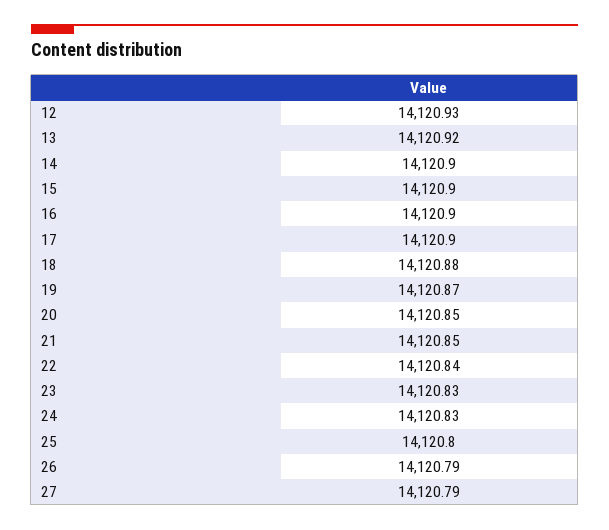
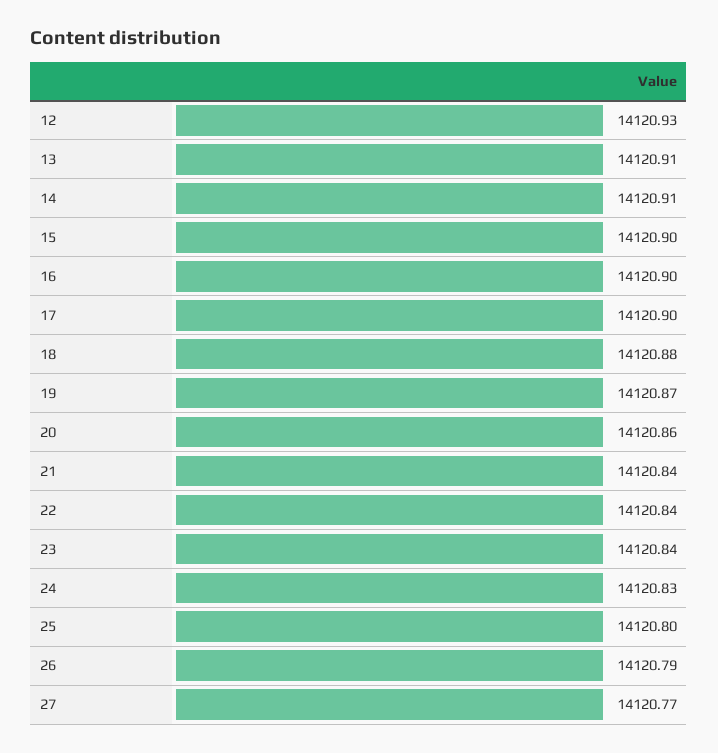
  {
    "12": 14120.93,
-   "13": 14120.92,
+   "13": 14120.91,
-   "14": 14120.9,
+   "14": 14120.91,
    "15": 14120.9,
    "16": 14120.9,
    "17": 14120.9,
    "18": 14120.88,
    "19": 14120.87,
-   "20": 14120.85,
+   "20": 14120.86,
-   "21": 14120.85,
+   "21": 14120.84,
    "22": 14120.84,
-   "23": 14120.83,
+   "23": 14120.84,
    "24": 14120.83,
    "25": 14120.8,
    "26": 14120.79,
-   "27": 14120.79
+   "27": 14120.77
  }

